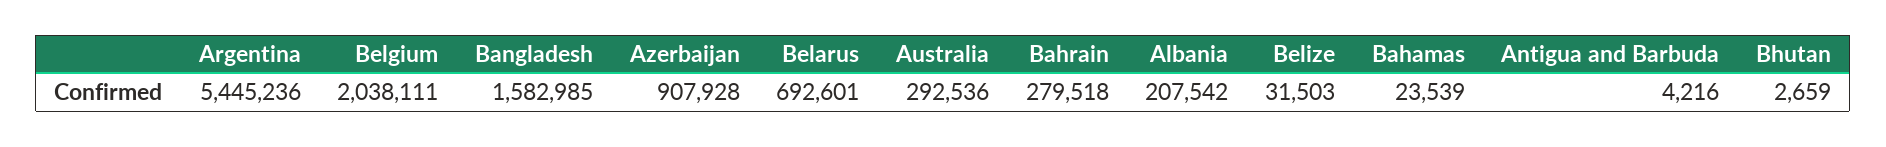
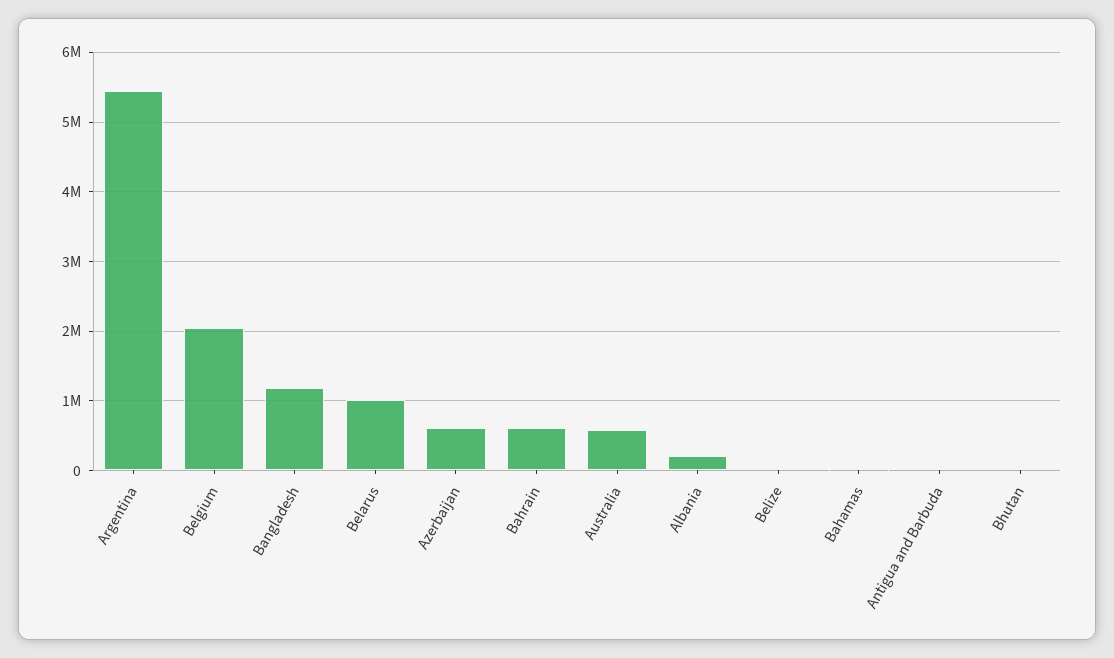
  {
    "Argentina": 5445236,
    "Belgium": 2038111,
-   "Bangladesh": 1582985,
+   "Bangladesh": 1200000,
-   "Azerbaijan": 907928,
+   "Azerbaijan": 600000,
-   "Belarus": 692601,
+   "Belarus": 1000000,
-   "Australia": 292536,
+   "Australia": 600000,
-   "Bahrain": 279518,
+   "Bahrain": 600000,
    "Albania": 207542,
    "Belize": 31503,
    "Bahamas": 23539,
    "Antigua and Barbuda": 4216,
    "Bhutan": 2659
  }

